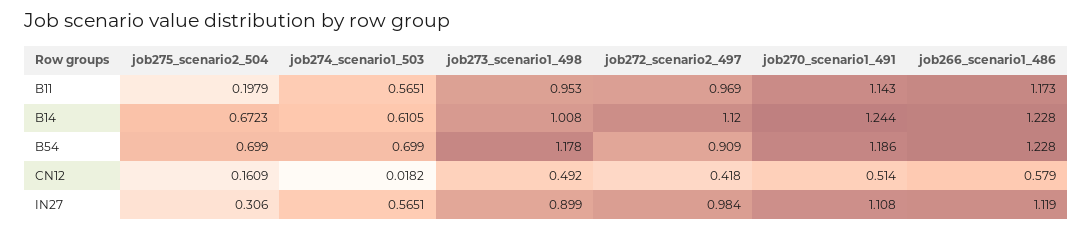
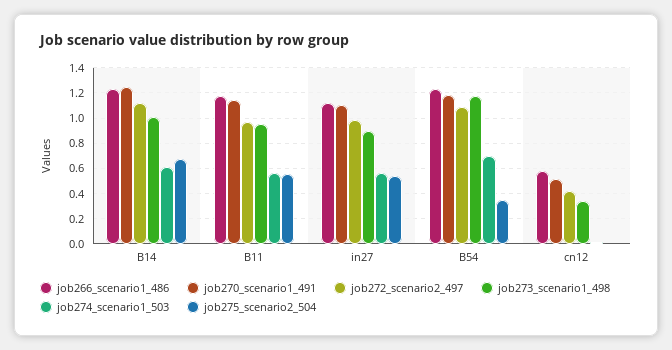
  {
    "job275_scenario2_504": {
-     "B11": 0.1979,
+     "B11": 0.55,
      "B14": 0.6723,
-     "B54": 0.699,
+     "B54": 0.35,
-     "CN12": 0.1609,
+     "CN12": 0,
-     "IN27": 0.306
+     "IN27": 0.55
    },
    "job274_scenario1_503": {
      "B11": 0.5651,
      "B14": 0.6105,
      "B54": 0.699,
      "CN12": 0.0182,
      "IN27": 0.5651
    },
    "job273_scenario1_498": {
      "B11": 0.953,
      "B14": 1.008,
      "B54": 1.178,
-     "CN12": 0.492,
+     "CN12": 0.35,
      "IN27": 0.899
    },
    "job272_scenario2_497": {
      "B11": 0.969,
      "B14": 1.12,
-     "B54": 0.909,
+     "B54": 1.1,
      "CN12": 0.418,
      "IN27": 0.984
    },
    "job270_scenario1_491": {
      "B11": 1.143,
      "B14": 1.244,
      "B54": 1.186,
      "CN12": 0.514,
      "IN27": 1.108
    },
    "job266_scenario1_486": {
      "B11": 1.173,
      "B14": 1.228,
      "B54": 1.228,
      "CN12": 0.579,
      "IN27": 1.119
    }
  }

